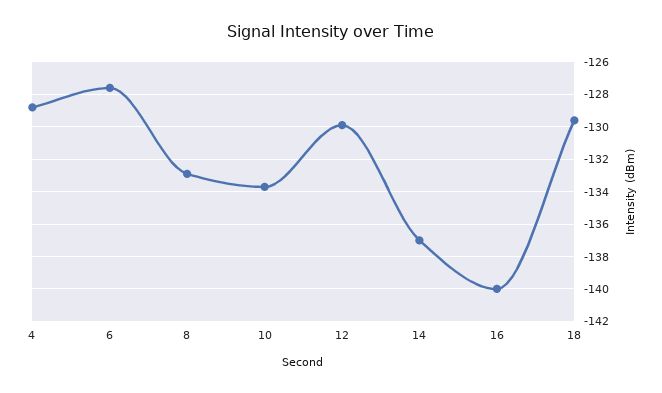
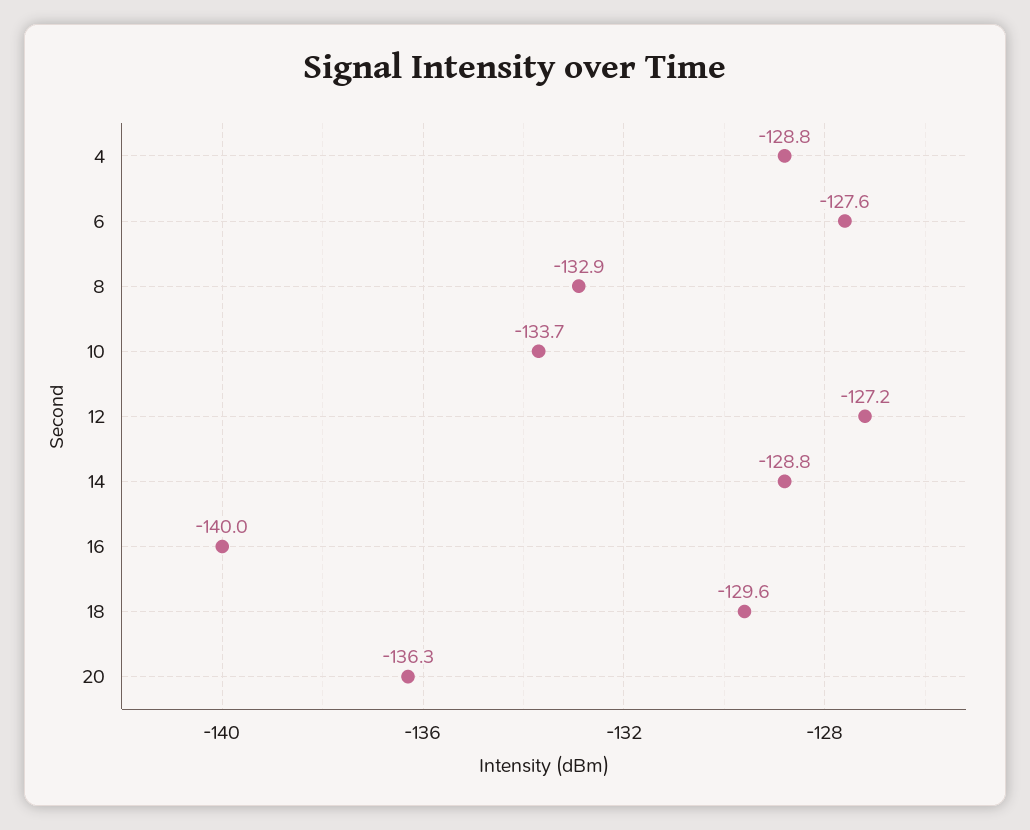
  {
    "4": -128.8,
    "6": -127.6,
    "8": -132.9,
    "10": -133.7,
-   "12": -130,
+   "12": -127.2,
-   "14": -137,
+   "14": -128.8,
    "16": -140,
-   "18": -129.6
+   "18": -129.6,
+   "20": -136.3
  }

